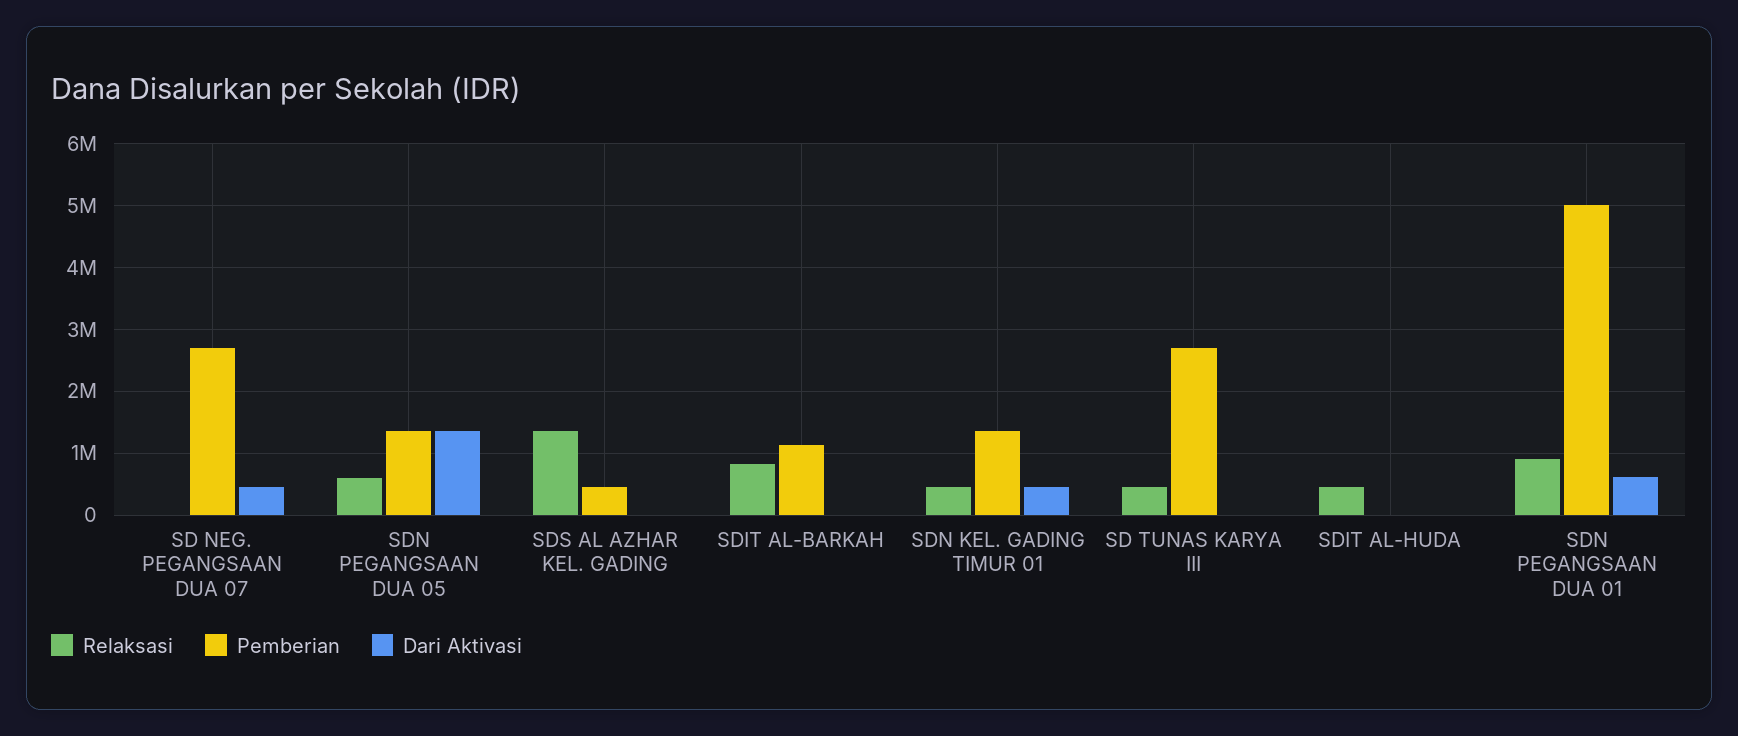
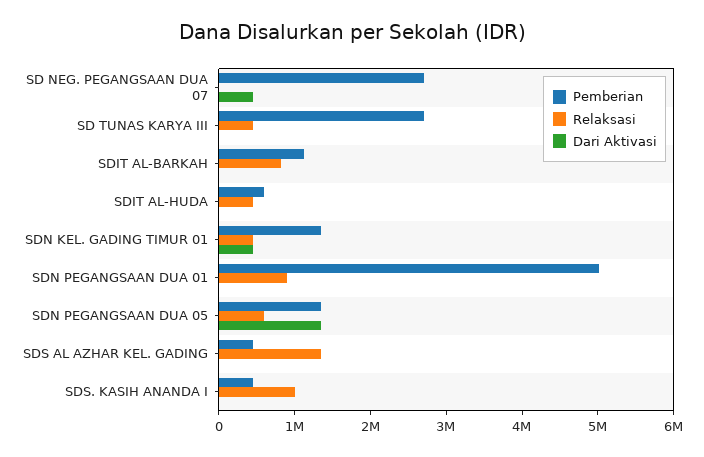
  {
    "Relaksasi": {
      "SD NEG. PEGANGSAAN DUA 07": 0,
      "SDN PEGANGSAAN DUA 05": 600000,
      "SDS AL AZHAR KEL. GADING": 1400000,
      "SDIT AL-BARKAH": 800000,
      "SDN KEL. GADING TIMUR 01": 500000,
      "SD TUNAS KARYA III": 500000,
      "SDIT AL-HUDA": 500000,
-     "SDN PEGANGSAAN DUA 01": 900000
+     "SDN PEGANGSAAN DUA 01": 900000,
+     "SDS. KASIH ANANDA I": 1000000
    },
    "Pemberian": {
      "SD NEG. PEGANGSAAN DUA 07": 2700000,
      "SDN PEGANGSAAN DUA 05": 1400000,
      "SDS AL AZHAR KEL. GADING": 500000,
      "SDIT AL-BARKAH": 1100000,
      "SDN KEL. GADING TIMUR 01": 1400000,
      "SD TUNAS KARYA III": 2700000,
-     "SDIT AL-HUDA": 0,
+     "SDIT AL-HUDA": 600000,
-     "SDN PEGANGSAAN DUA 01": 5000000
+     "SDN PEGANGSAAN DUA 01": 5000000,
+     "SDS. KASIH ANANDA I": 400000
    },
    "Dari Aktivasi": {
      "SD NEG. PEGANGSAAN DUA 07": 500000,
      "SDN PEGANGSAAN DUA 05": 1400000,
      "SDS AL AZHAR KEL. GADING": 0,
      "SDIT AL-BARKAH": 0,
      "SDN KEL. GADING TIMUR 01": 500000,
      "SD TUNAS KARYA III": 0,
      "SDIT AL-HUDA": 0,
-     "SDN PEGANGSAAN DUA 01": 600000
+     "SDN PEGANGSAAN DUA 01": 0,
+     "SDS. KASIH ANANDA I": 0
    }
  }

